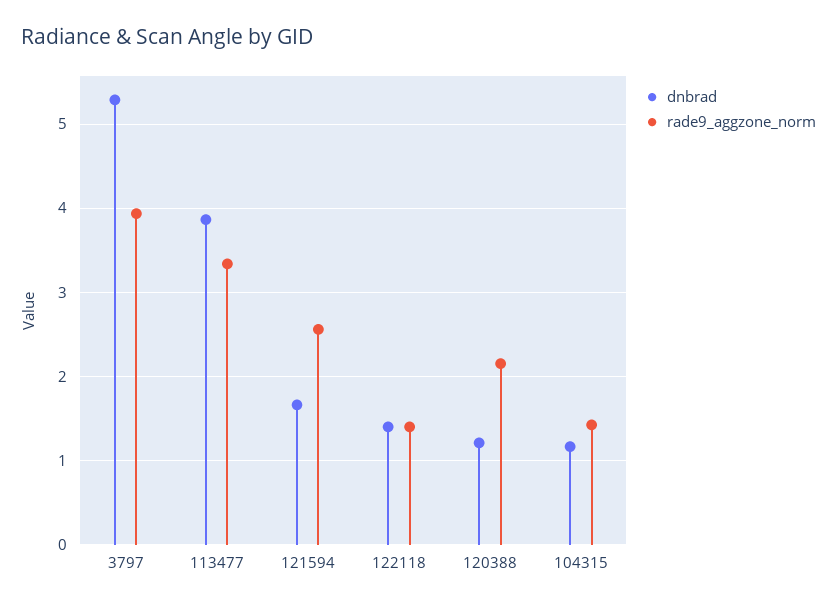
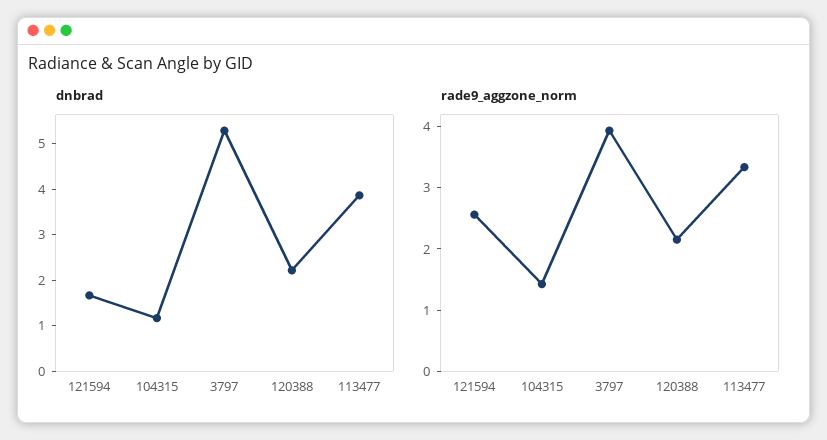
  {
    "dnbrad": {
      "3797": 5.3,
      "113477": 3.9,
      "121594": 1.7,
-     "122118": 1.4,
-     "120388": 1.2,
+     "120388": 2.2,
      "104315": 1.2
    },
    "rade9_aggzone_norm": {
      "3797": 3.9,
      "113477": 3.3,
      "121594": 2.6,
-     "122118": 1.4,
      "120388": 2.2,
      "104315": 1.4
    }
  }

